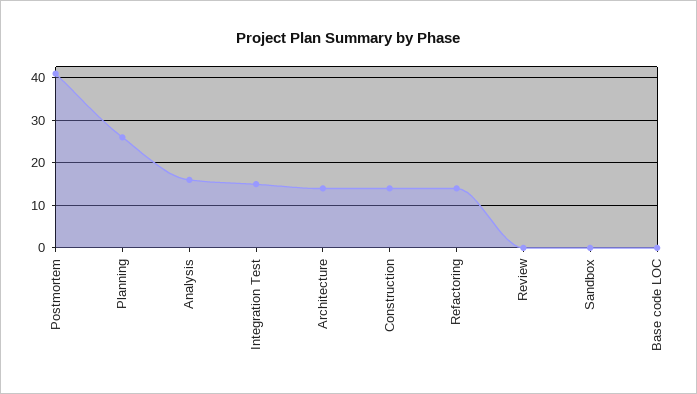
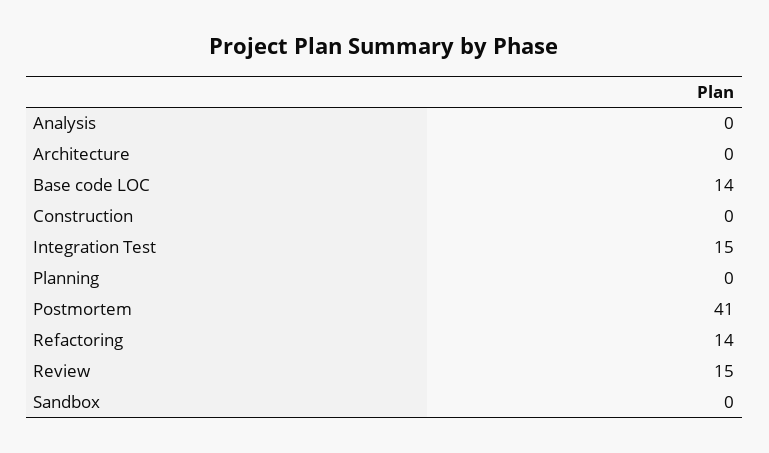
  {
    "Postmortem": 41,
-   "Planning": 25,
+   "Planning": 0,
-   "Analysis": 15,
+   "Analysis": 0,
    "Integration Test": 15,
-   "Architecture": 15,
+   "Architecture": 0,
-   "Construction": 15,
+   "Construction": 0,
    "Refactoring": 14,
-   "Review": 0,
+   "Review": 15,
    "Sandbox": 0,
-   "Base code LOC": 0
+   "Base code LOC": 14
  }

